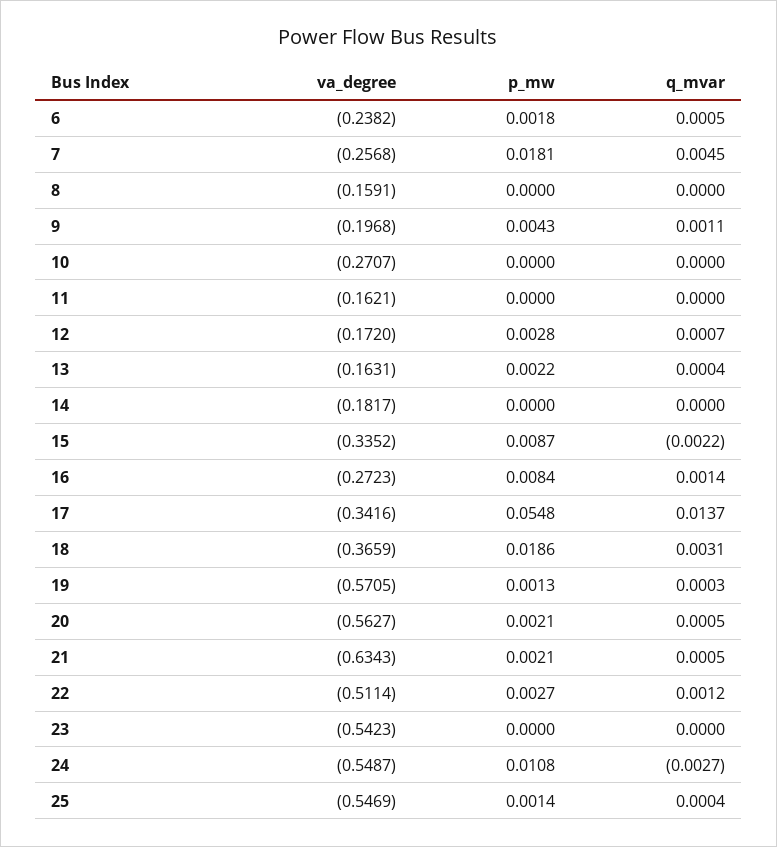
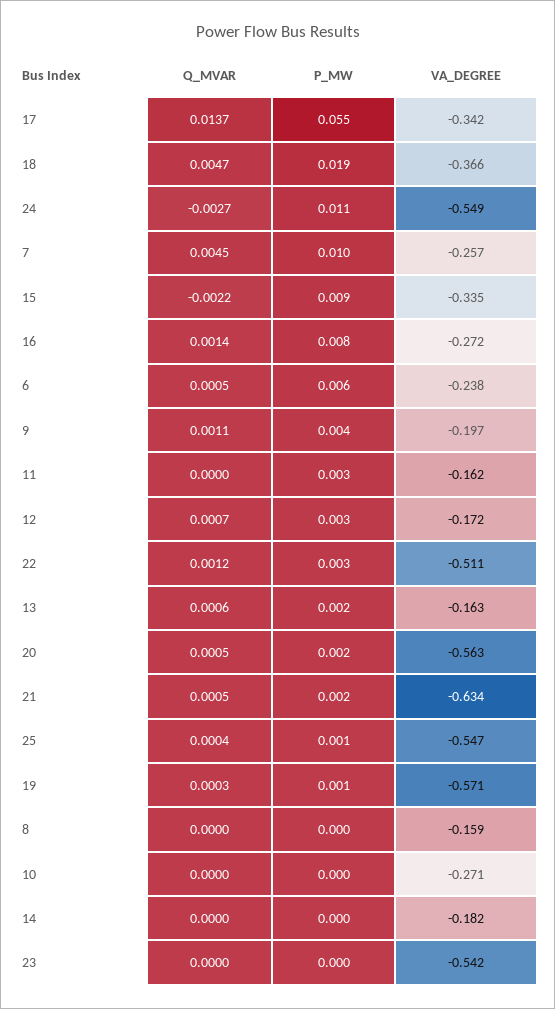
  {
    "va_degree": {
      "6": -0.2382,
      "7": -0.2568,
      "8": -0.1591,
      "9": -0.1968,
      "10": -0.2707,
      "11": -0.1621,
      "12": -0.172,
      "13": -0.1631,
      "14": -0.1817,
      "15": -0.3352,
      "16": -0.2723,
      "17": -0.3416,
      "18": -0.3659,
      "19": -0.5705,
      "20": -0.5627,
      "21": -0.6343,
      "22": -0.5114,
      "23": -0.5423,
      "24": -0.5487,
      "25": -0.5469
    },
    "p_mw": {
-     "6": 0.0018,
+     "6": 0.006,
-     "7": 0.0181,
+     "7": 0.01,
      "8": 0,
      "9": 0.0043,
      "10": 0,
-     "11": 0,
+     "11": 0.003,
      "12": 0.0028,
      "13": 0.0022,
      "14": 0,
      "15": 0.0087,
      "16": 0.0084,
      "17": 0.0548,
      "18": 0.0186,
      "19": 0.0013,
      "20": 0.0021,
      "21": 0.0021,
      "22": 0.0027,
      "23": 0,
      "24": 0.0108,
      "25": 0.0014
    },
    "q_mvar": {
      "6": 0.0005,
      "7": 0.0045,
      "8": 0,
      "9": 0.0011,
      "10": 0,
      "11": 0,
      "12": 0.0007,
-     "13": 0.0004,
+     "13": 0.0006,
      "14": 0,
      "15": -0.0022,
      "16": 0.0014,
      "17": 0.0137,
-     "18": 0.0031,
+     "18": 0.0047,
      "19": 0.0003,
      "20": 0.0005,
      "21": 0.0005,
      "22": 0.0012,
      "23": 0,
      "24": -0.0027,
      "25": 0.0004
    }
  }

